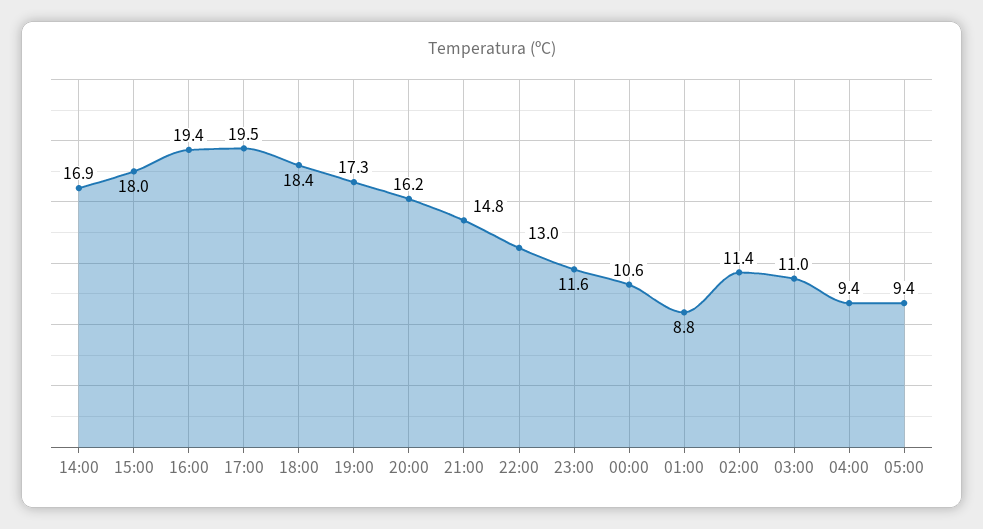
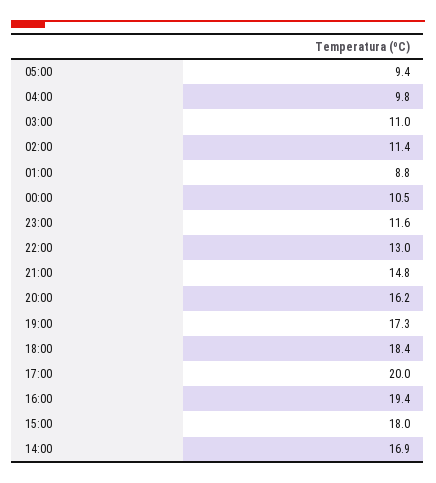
  {
    "14:00": 16.9,
    "15:00": 18,
    "16:00": 19.4,
-   "17:00": 19.5,
+   "17:00": 20,
    "18:00": 18.4,
    "19:00": 17.3,
    "20:00": 16.2,
    "21:00": 14.8,
    "22:00": 13,
    "23:00": 11.6,
-   "00:00": 10.6,
+   "00:00": 10.5,
    "01:00": 8.8,
    "02:00": 11.4,
    "03:00": 11,
-   "04:00": 9.4,
+   "04:00": 9.8,
    "05:00": 9.4
  }

